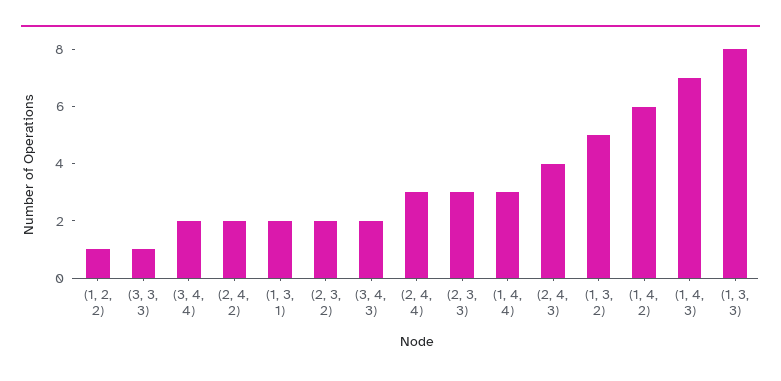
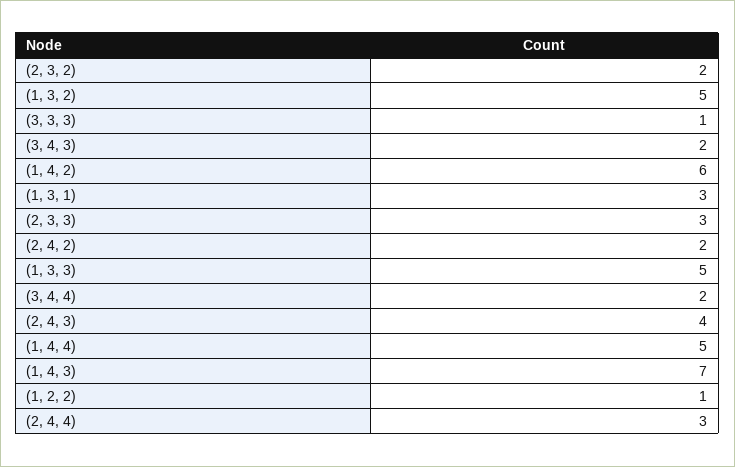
  {
    "(1, 2, 2)": 1,
    "(3, 3, 3)": 1,
    "(3, 4, 4)": 2,
    "(2, 4, 2)": 2,
-   "(1, 3, 1)": 2,
+   "(1, 3, 1)": 3,
    "(2, 3, 2)": 2,
    "(3, 4, 3)": 2,
    "(2, 4, 4)": 3,
    "(2, 3, 3)": 3,
-   "(1, 4, 4)": 3,
+   "(1, 4, 4)": 5,
    "(2, 4, 3)": 4,
    "(1, 3, 2)": 5,
    "(1, 4, 2)": 6,
    "(1, 4, 3)": 7,
-   "(1, 3, 3)": 8
+   "(1, 3, 3)": 5
  }

